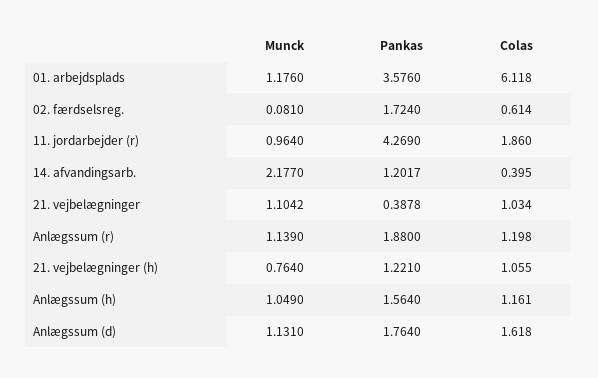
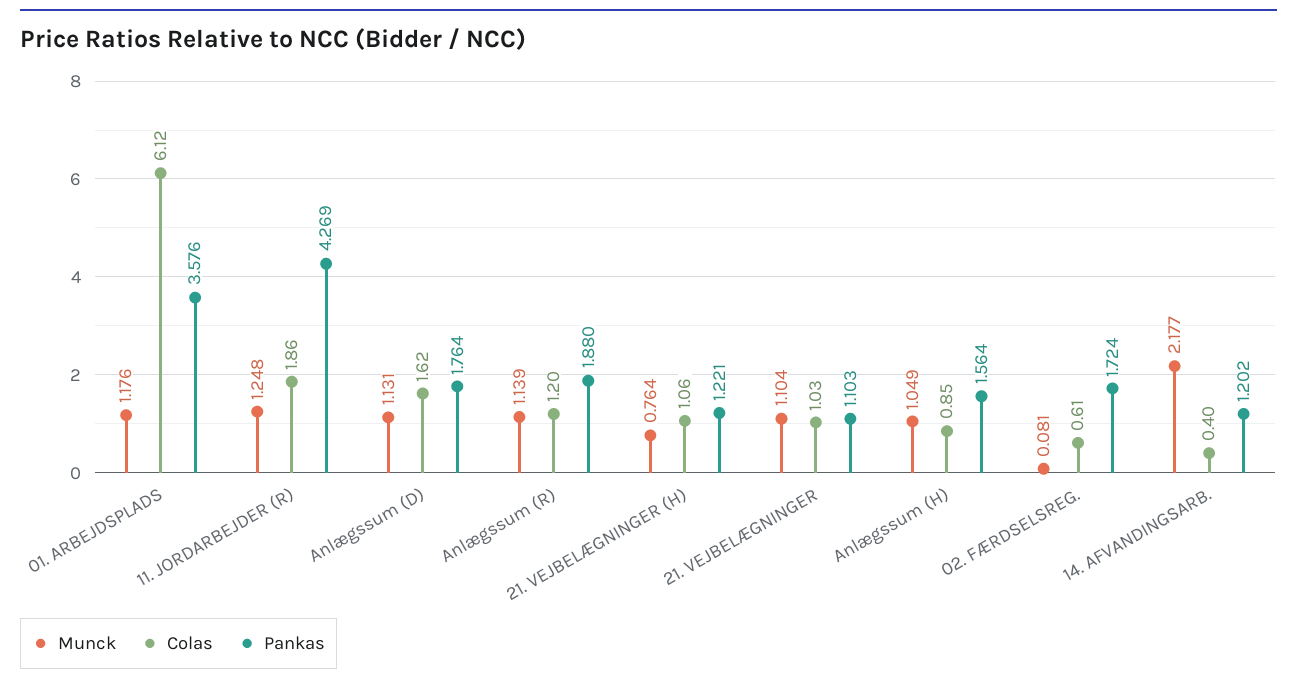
  {
    "Munck": {
      "01. arbejdsplads": 1.176,
      "02. færdselsreg.": 0.081,
-     "11. jordarbejder (r)": 0.964,
+     "11. jordarbejder (r)": 1.248,
      "14. afvandingsarb.": 2.177,
      "21. vejbelægninger": 1.1042,
      "Anlægssum (r)": 1.139,
      "21. vejbelægninger (h)": 0.764,
      "Anlægssum (h)": 1.049,
      "Anlægssum (d)": 1.131
    },
    "Pankas": {
      "01. arbejdsplads": 3.576,
      "02. færdselsreg.": 1.724,
      "11. jordarbejder (r)": 4.269,
      "14. afvandingsarb.": 1.2017,
-     "21. vejbelægninger": 0.3878,
+     "21. vejbelægninger": 1.103,
      "Anlægssum (r)": 1.88,
      "21. vejbelægninger (h)": 1.221,
      "Anlægssum (h)": 1.564,
      "Anlægssum (d)": 1.764
    },
    "Colas": {
      "01. arbejdsplads": 6.118,
      "02. færdselsreg.": 0.614,
      "11. jordarbejder (r)": 1.86,
      "14. afvandingsarb.": 0.395,
      "21. vejbelægninger": 1.034,
      "Anlægssum (r)": 1.198,
      "21. vejbelægninger (h)": 1.055,
-     "Anlægssum (h)": 1.161,
+     "Anlægssum (h)": 0.85,
      "Anlægssum (d)": 1.618
    }
  }

